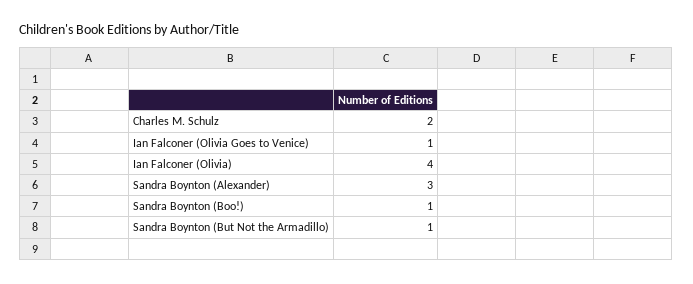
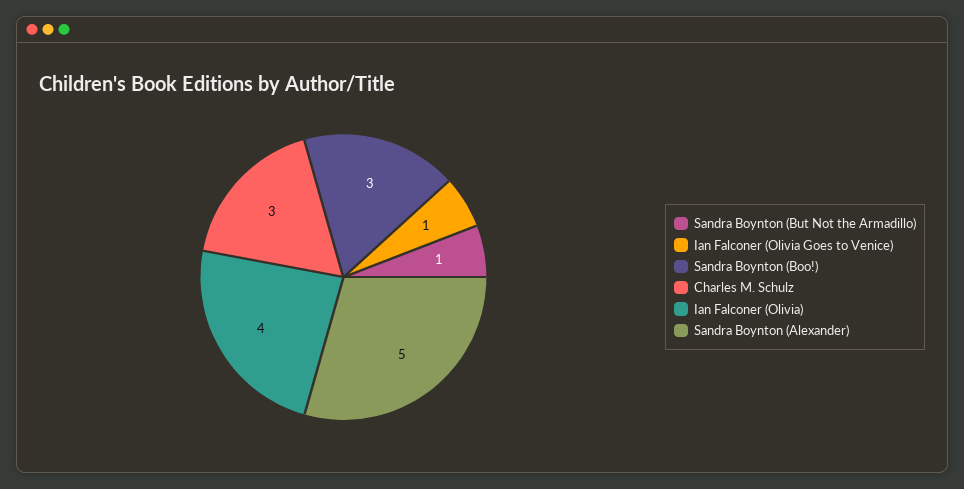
  {
-   "Charles M. Schulz": 2,
+   "Charles M. Schulz": 3,
    "Ian Falconer (Olivia Goes to Venice)": 1,
    "Ian Falconer (Olivia)": 4,
-   "Sandra Boynton (Alexander)": 3,
+   "Sandra Boynton (Alexander)": 5,
-   "Sandra Boynton (Boo!)": 1,
+   "Sandra Boynton (Boo!)": 3,
    "Sandra Boynton (But Not the Armadillo)": 1
  }

